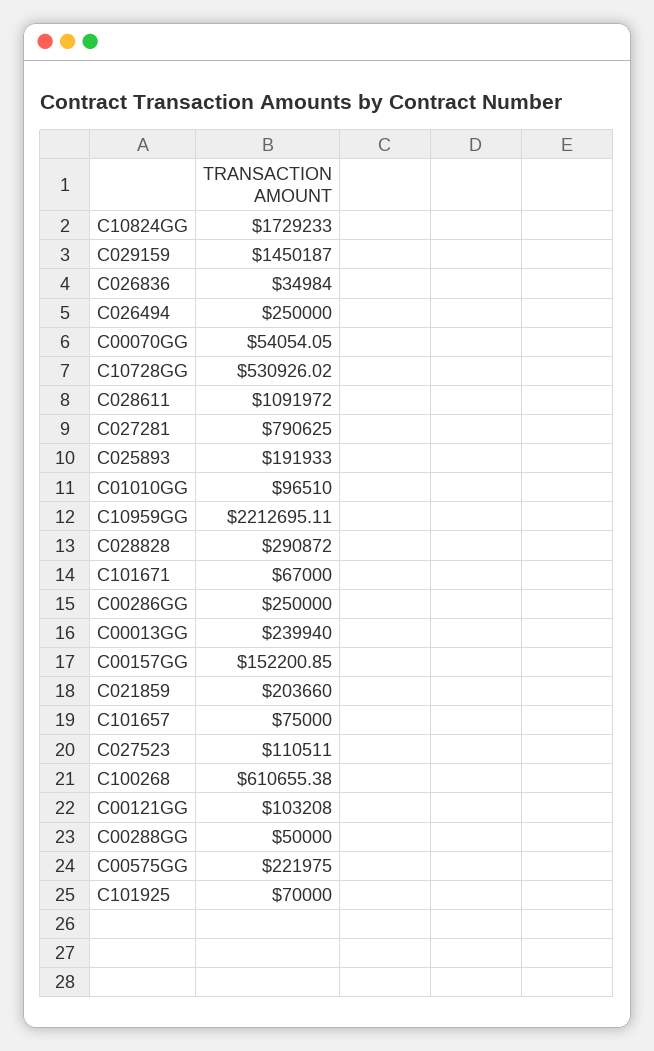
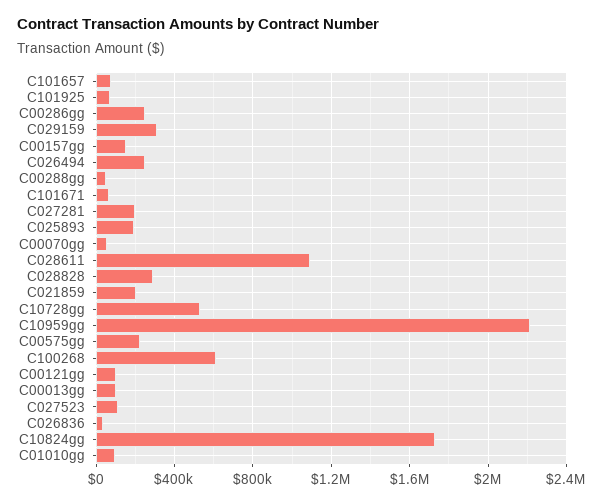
  {
    "C10824GG": 1729233,
-   "C029159": 1450187,
+   "C029159": 300000,
    "C026836": 34984,
    "C026494": 250000,
    "C00070GG": 54054.05,
    "C10728GG": 530926.02,
    "C028611": 1091972,
-   "C027281": 790625,
+   "C027281": 200000,
    "C025893": 191933,
    "C01010GG": 96510,
    "C10959GG": 2212695.11,
    "C028828": 290872,
    "C101671": 67000,
    "C00286GG": 250000,
-   "C00013GG": 239940,
+   "C00013GG": 100000,
    "C00157GG": 152200.85,
    "C021859": 203660,
    "C101657": 75000,
    "C027523": 110511,
    "C100268": 610655.38,
    "C00121GG": 103208,
    "C00288GG": 50000,
    "C00575GG": 221975,
    "C101925": 70000
  }

